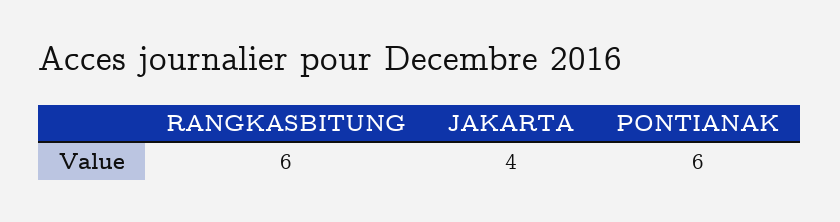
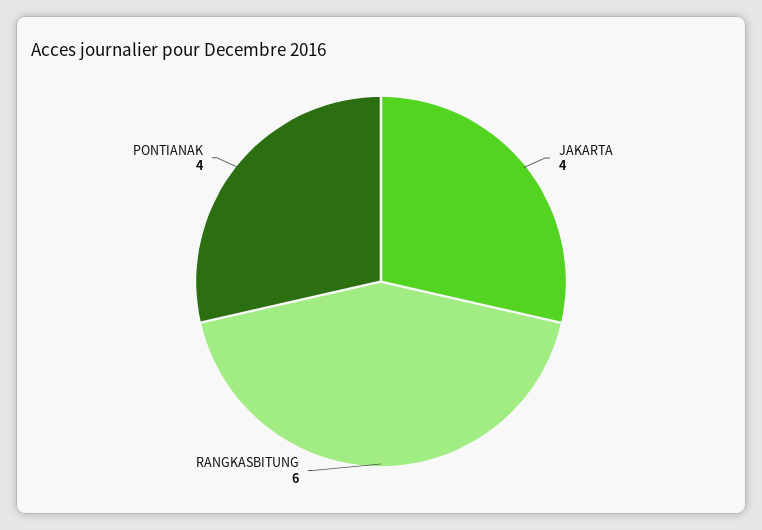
  {
    "RANGKASBITUNG": 6,
    "JAKARTA": 4,
-   "PONTIANAK": 6
+   "PONTIANAK": 4
  }

